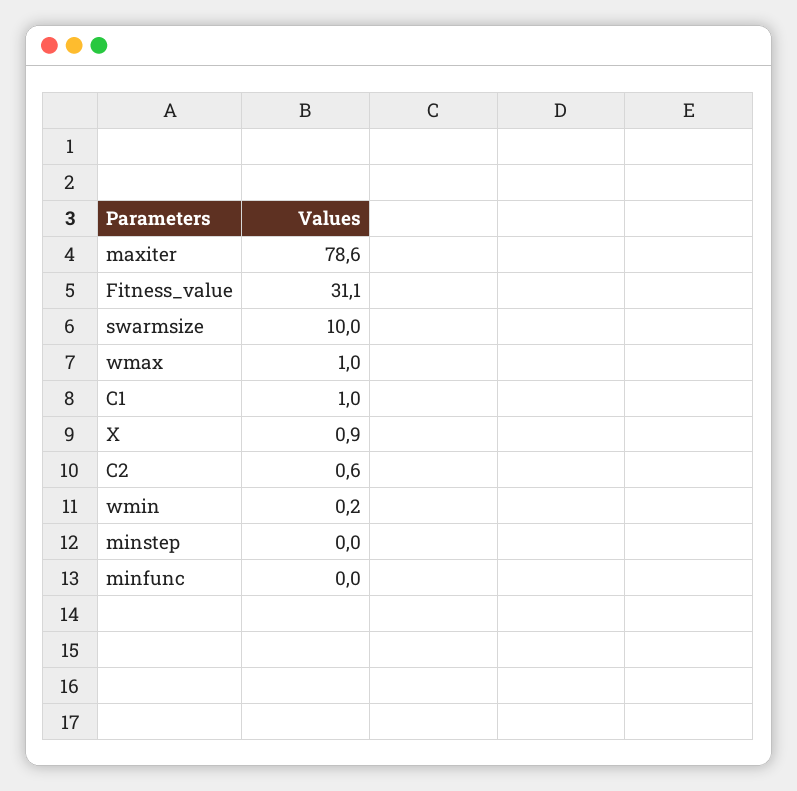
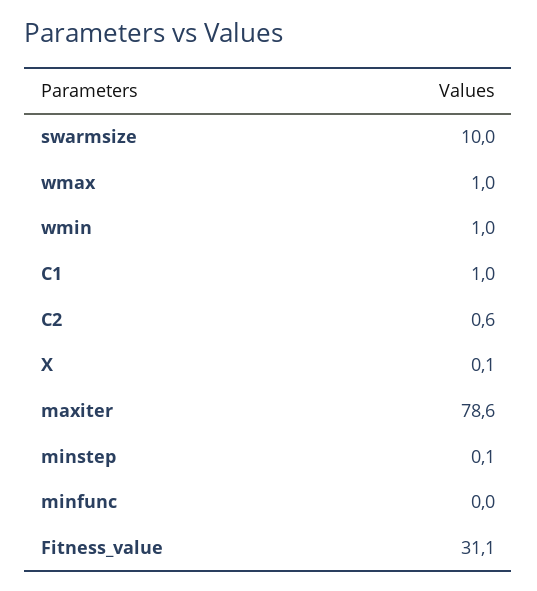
  {
    "maxiter": 78.6,
    "Fitness_value": 31.1,
    "swarmsize": 10,
    "wmax": 1,
    "C1": 1,
-   "X": 0.9,
+   "X": 0.1,
    "C2": 0.6,
-   "wmin": 0.2,
+   "wmin": 1,
-   "minstep": 0,
+   "minstep": 0.1,
    "minfunc": 0
  }

